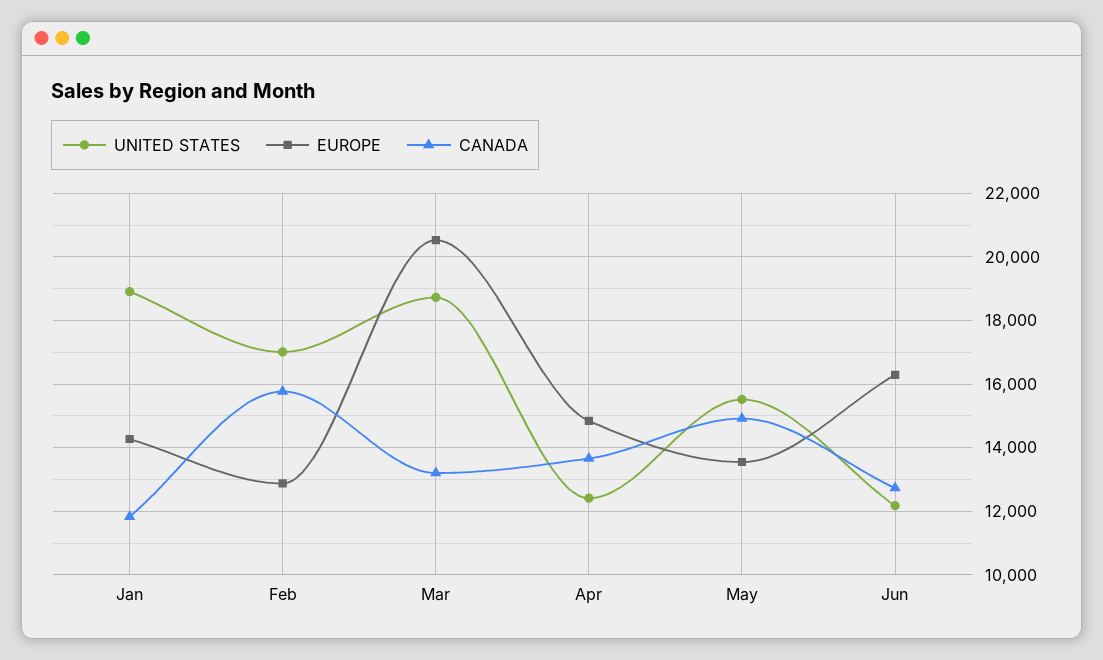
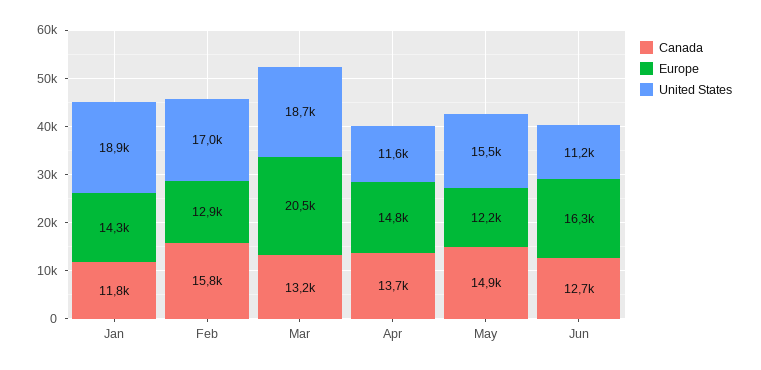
  {
    "UNITED STATES": {
      "Jan": 18900,
      "Feb": 17000,
      "Mar": 18700,
-     "Apr": 12400,
+     "Apr": 11600,
      "May": 15500,
-     "Jun": 12200
+     "Jun": 11200
    },
    "EUROPE": {
      "Jan": 14300,
      "Feb": 12900,
      "Mar": 20500,
      "Apr": 14800,
-     "May": 13600,
+     "May": 12200,
      "Jun": 16300
    },
    "CANADA": {
      "Jan": 11800,
      "Feb": 15800,
      "Mar": 13200,
      "Apr": 13700,
      "May": 14900,
      "Jun": 12700
    }
  }

